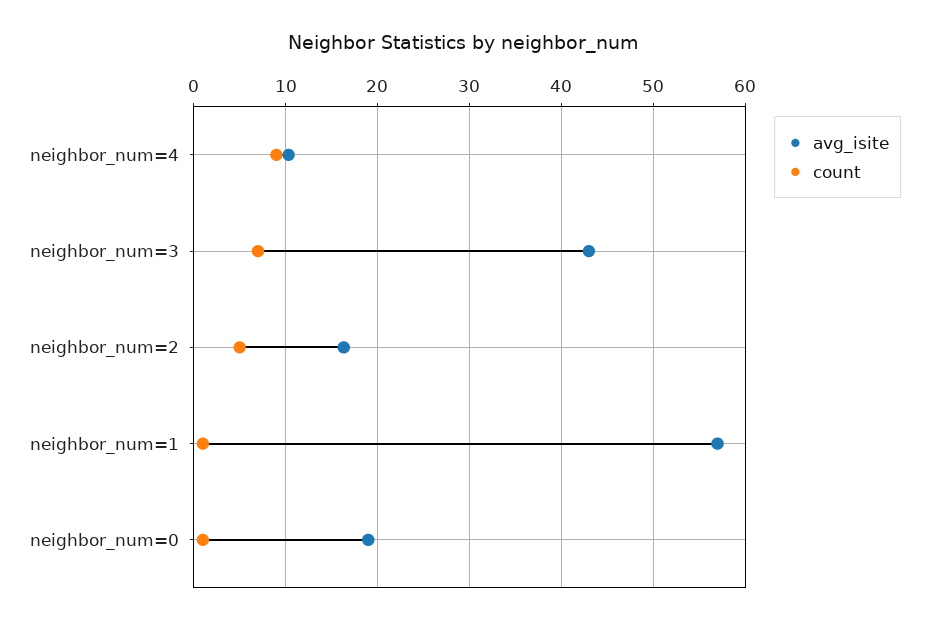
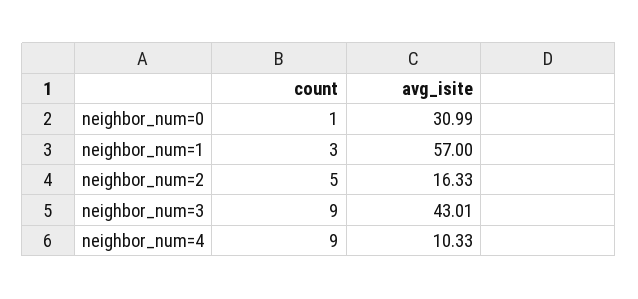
  {
    "avg_isite": {
      "neighbor_num=4": 10.33,
      "neighbor_num=3": 43.01,
      "neighbor_num=2": 16.33,
      "neighbor_num=1": 57,
-     "neighbor_num=0": 19
+     "neighbor_num=0": 30.99
    },
    "count": {
      "neighbor_num=4": 9,
-     "neighbor_num=3": 7,
+     "neighbor_num=3": 9,
      "neighbor_num=2": 5,
-     "neighbor_num=1": 1,
+     "neighbor_num=1": 3,
      "neighbor_num=0": 1
    }
  }

